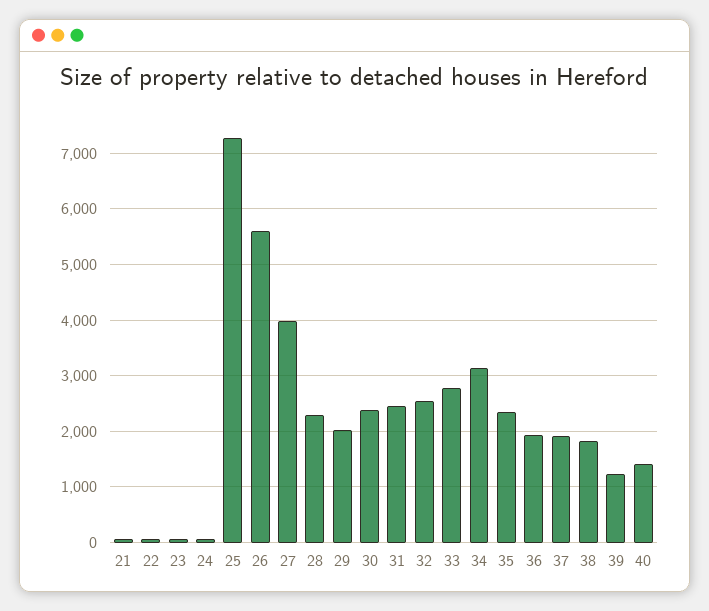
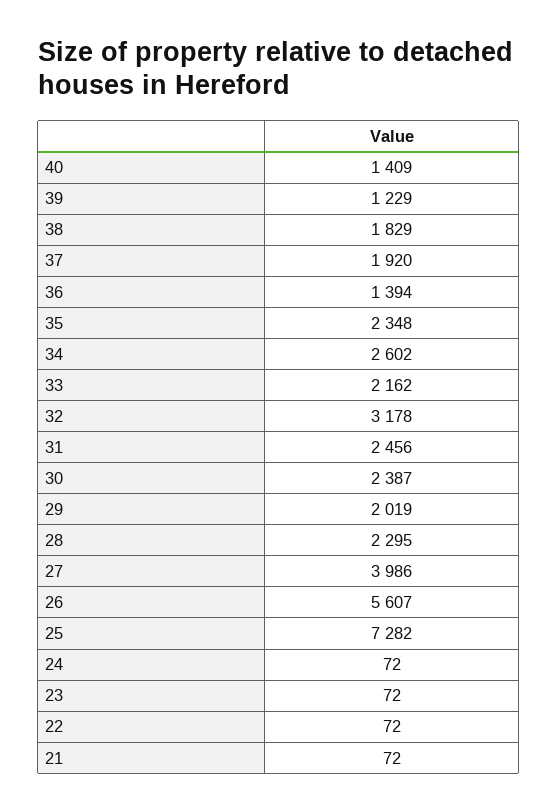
  {
    "21": 72,
    "22": 72,
    "23": 72,
    "24": 72,
    "25": 7282,
    "26": 5607,
    "27": 3986,
    "28": 2295,
    "29": 2019,
    "30": 2387,
    "31": 2456,
-   "32": 2600,
+   "32": 3178,
-   "33": 2800,
+   "33": 2162,
-   "34": 3200,
+   "34": 2602,
    "35": 2348,
-   "36": 2000,
+   "36": 1394,
    "37": 1920,
    "38": 1829,
    "39": 1229,
    "40": 1409
  }

